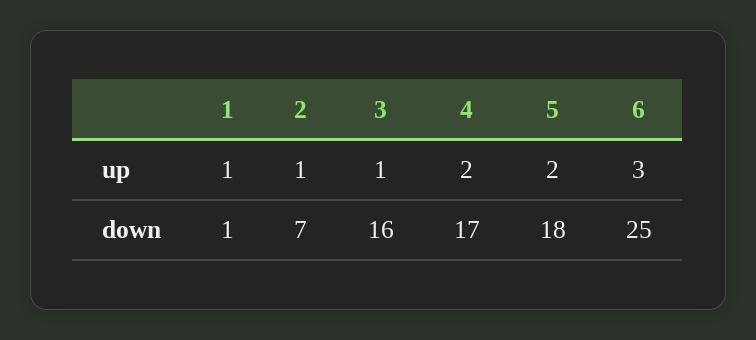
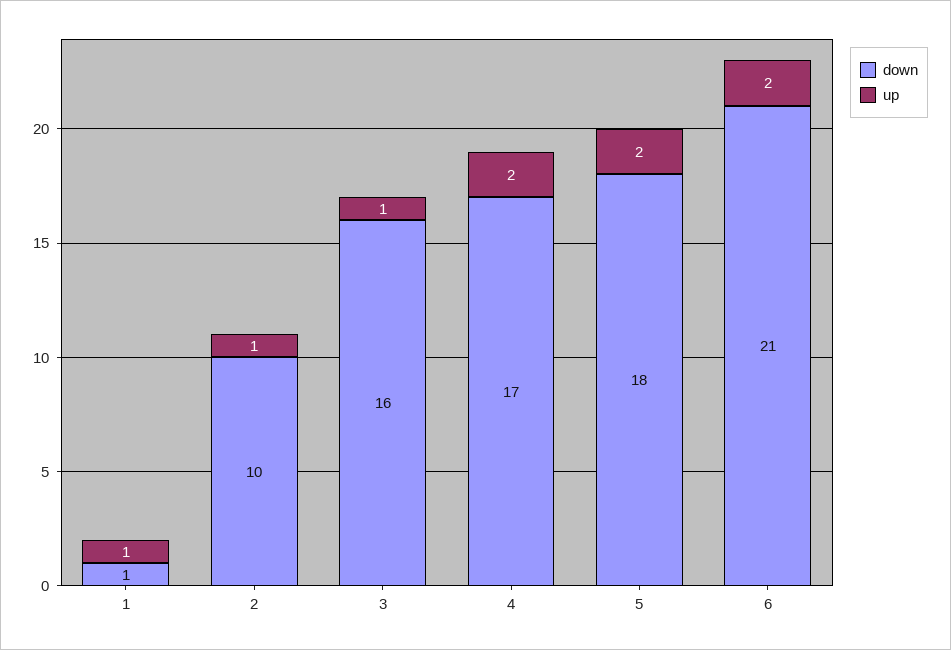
  {
    "up": {
      "1": 1,
      "2": 1,
      "3": 1,
      "4": 2,
      "5": 2,
-     "6": 3
+     "6": 2
    },
    "down": {
      "1": 1,
-     "2": 7,
+     "2": 10,
      "3": 16,
      "4": 17,
      "5": 18,
-     "6": 25
+     "6": 21
    }
  }

